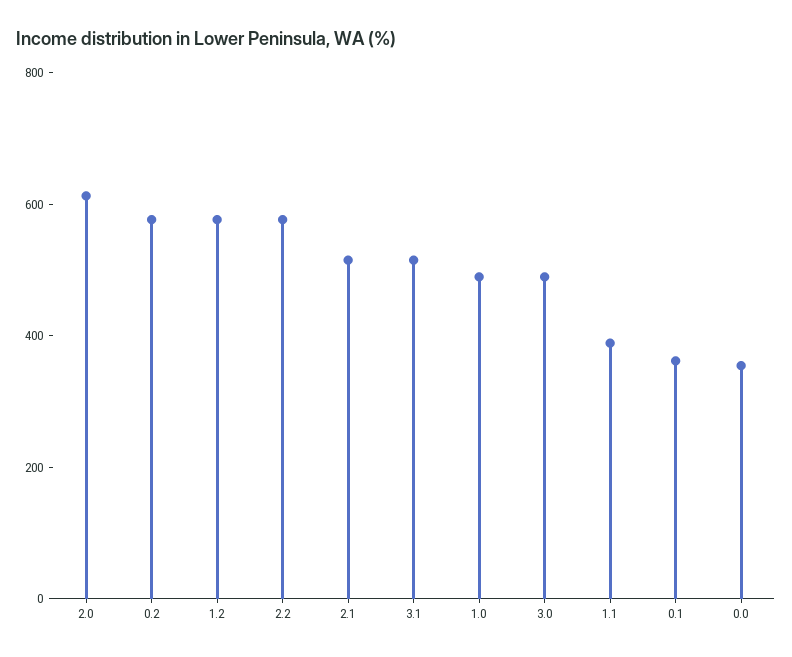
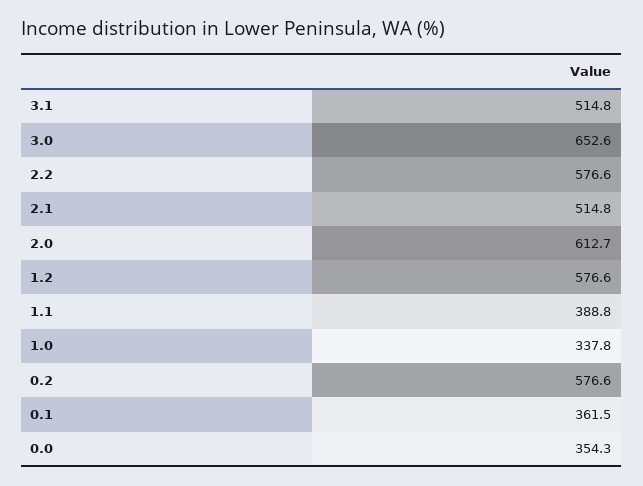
  {
    "2.0": 612.7,
    "0.2": 576.6,
    "1.2": 576.6,
    "2.2": 576.6,
    "2.1": 514.8,
    "3.1": 514.8,
-   "1.0": 500,
+   "1.0": 337.8,
-   "3.0": 500,
+   "3.0": 652.6,
    "1.1": 388.8,
    "0.1": 361.5,
    "0.0": 354.3
  }

